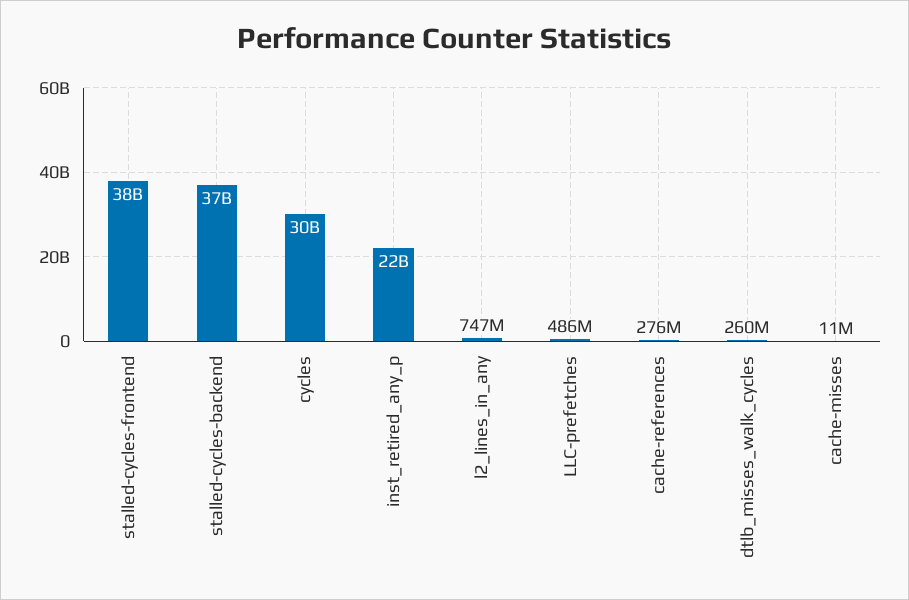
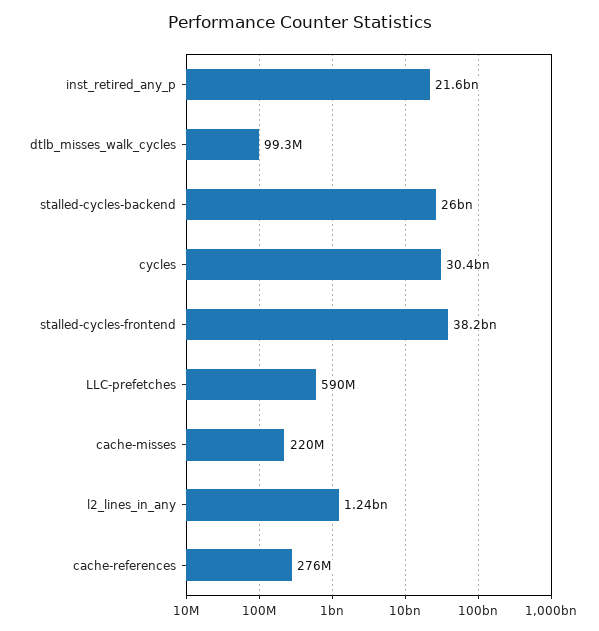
  {
    "stalled-cycles-frontend": 38200000000,
-   "stalled-cycles-backend": 37000000000,
+   "stalled-cycles-backend": 26000000000,
    "cycles": 30400000000,
    "inst_retired_any_p": 21600000000,
-   "l2_lines_in_any": 747000000,
+   "l2_lines_in_any": 1240000000,
-   "LLC-prefetches": 486000000,
+   "LLC-prefetches": 590000000,
    "cache-references": 276000000,
-   "dtlb_misses_walk_cycles": 260000000,
+   "dtlb_misses_walk_cycles": 99300000,
-   "cache-misses": 11000000
+   "cache-misses": 220000000
  }

